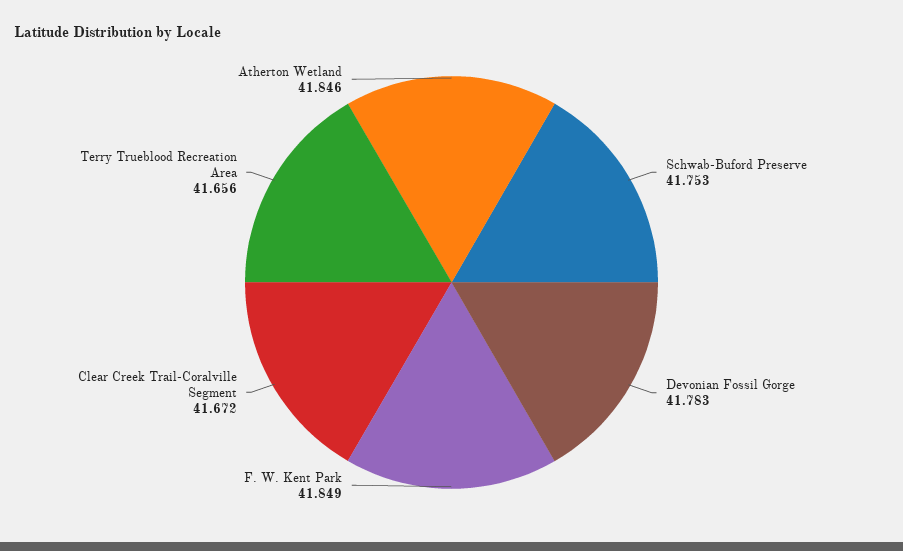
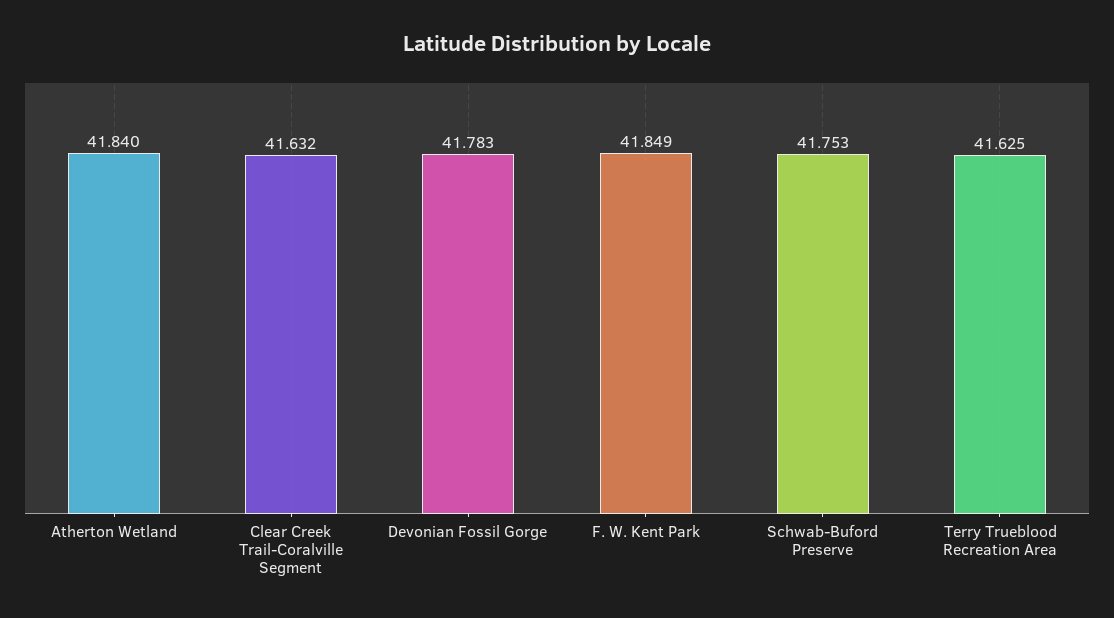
  {
    "Schwab-Buford Preserve": 41.753,
    "Devonian Fossil Gorge": 41.783,
    "F. W. Kent Park": 41.849,
-   "Clear Creek Trail-Coralville Segment": 41.672,
+   "Clear Creek Trail-Coralville Segment": 41.632,
-   "Terry Trueblood Recreation Area": 41.656,
+   "Terry Trueblood Recreation Area": 41.625,
-   "Atherton Wetland": 41.846
+   "Atherton Wetland": 41.84
  }

